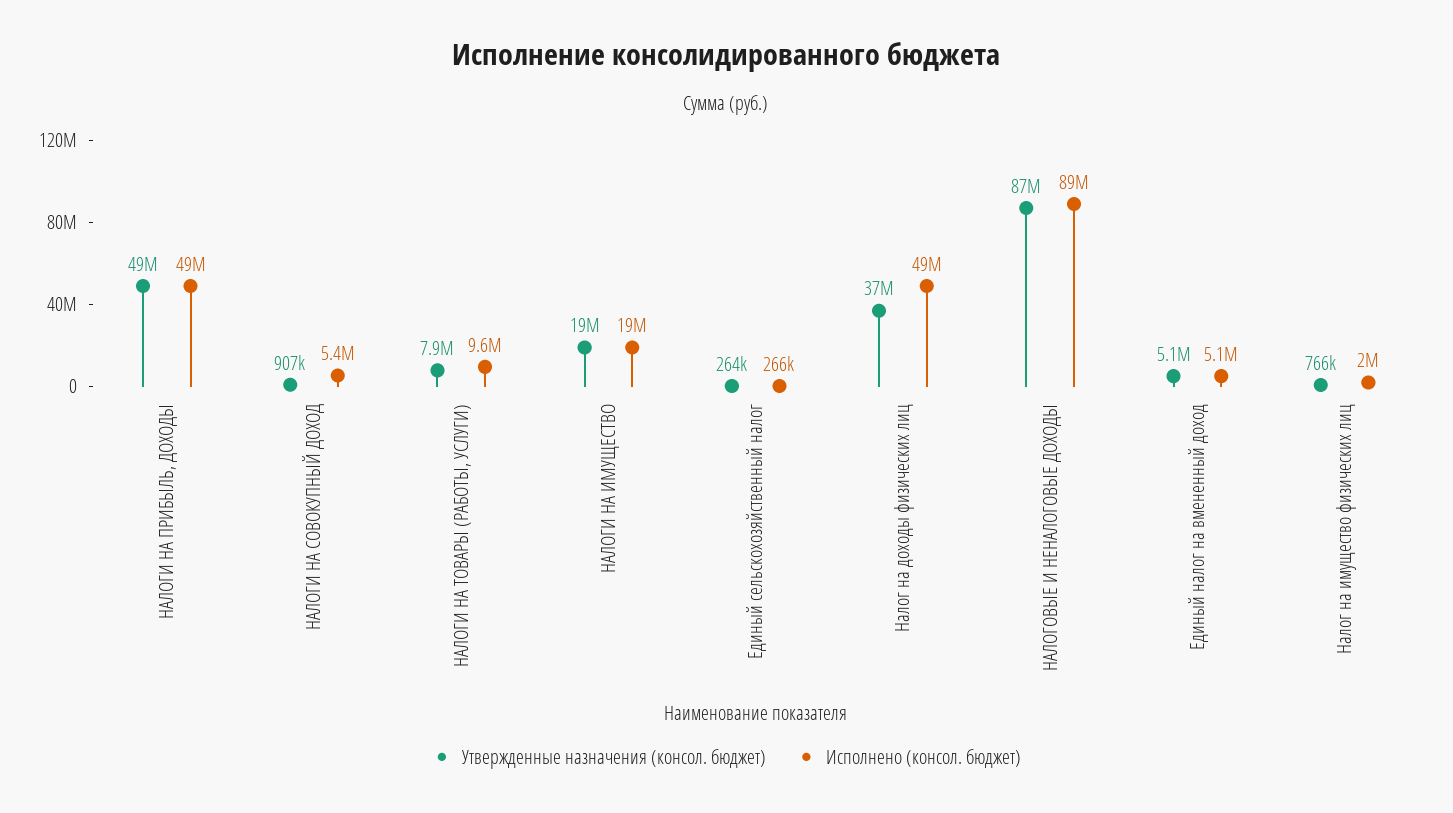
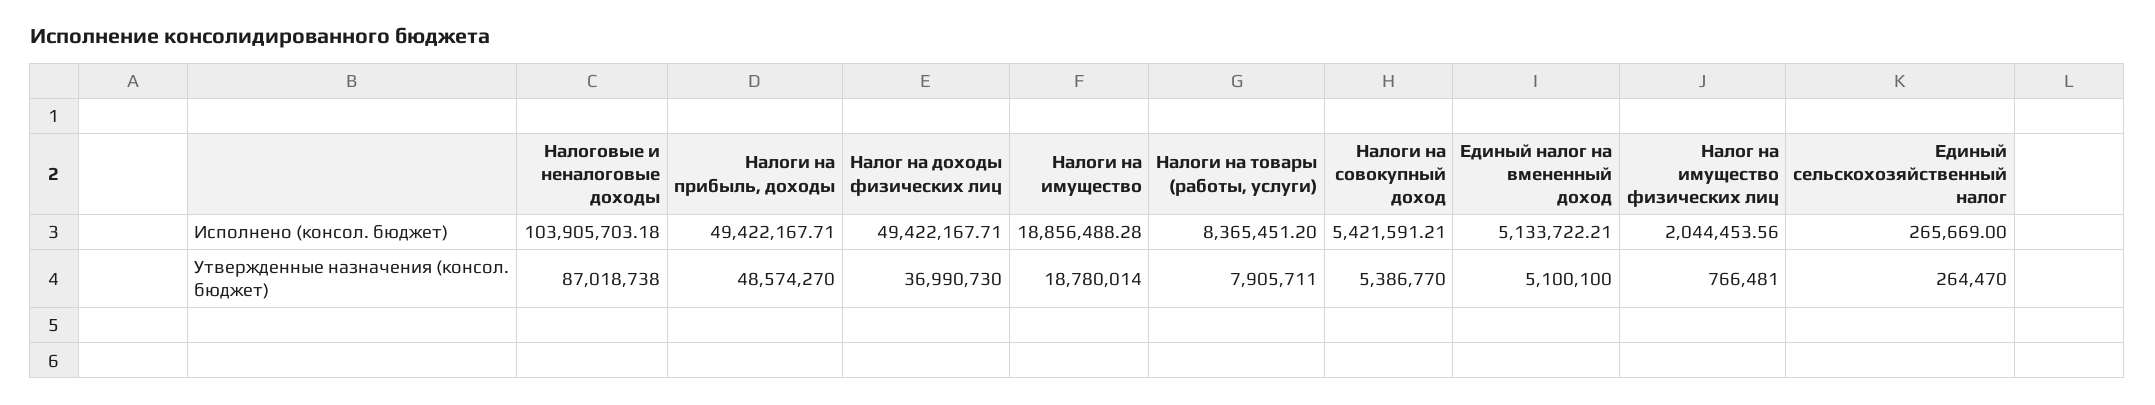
  {
    "Утвержденные назначения (консол. бюджет)": {
      "НАЛОГИ НА ПРИБЫЛЬ, ДОХОДЫ": 48574270,
-     "НАЛОГИ НА СОВОКУПНЫЙ ДОХОД": 907000,
+     "НАЛОГИ НА СОВОКУПНЫЙ ДОХОД": 5386770,
      "НАЛОГИ НА ТОВАРЫ (РАБОТЫ, УСЛУГИ)": 7905711,
      "НАЛОГИ НА ИМУЩЕСТВО": 18780014,
      "Единый сельскохозяйственный налог": 264470,
      "Налог на доходы физических лиц": 36990730,
      "НАЛОГОВЫЕ И НЕНАЛОГОВЫЕ ДОХОДЫ": 87018738,
      "Единый налог на вмененный доход": 5100100,
      "Налог на имущество физических лиц": 766481
    },
    "Исполнено (консол. бюджет)": {
      "НАЛОГИ НА ПРИБЫЛЬ, ДОХОДЫ": 49422167.71,
      "НАЛОГИ НА СОВОКУПНЫЙ ДОХОД": 5421591.21,
-     "НАЛОГИ НА ТОВАРЫ (РАБОТЫ, УСЛУГИ)": 9600000,
+     "НАЛОГИ НА ТОВАРЫ (РАБОТЫ, УСЛУГИ)": 8365451.2,
      "НАЛОГИ НА ИМУЩЕСТВО": 18856488.28,
      "Единый сельскохозяйственный налог": 265669,
      "Налог на доходы физических лиц": 49422167.71,
-     "НАЛОГОВЫЕ И НЕНАЛОГОВЫЕ ДОХОДЫ": 89000000,
+     "НАЛОГОВЫЕ И НЕНАЛОГОВЫЕ ДОХОДЫ": 103905703.18,
      "Единый налог на вмененный доход": 5133722.21,
      "Налог на имущество физических лиц": 2044453.56
    }
  }

